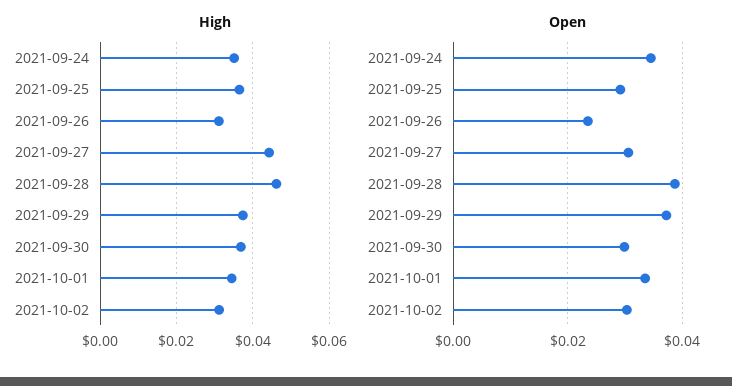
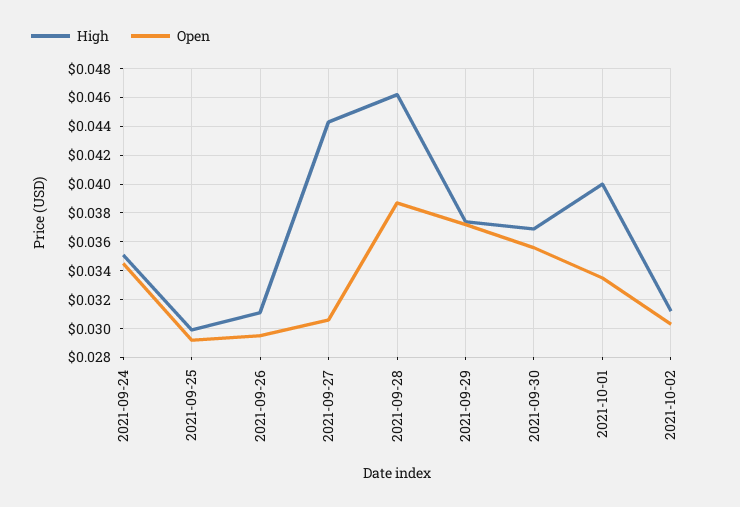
  {
    "High": {
      "2021-09-24": 0.035,
-     "2021-09-25": 0.036,
+     "2021-09-25": 0.03,
      "2021-09-26": 0.031,
      "2021-09-27": 0.0445,
      "2021-09-28": 0.046,
      "2021-09-29": 0.0375,
      "2021-09-30": 0.037,
-     "2021-10-01": 0.034,
+     "2021-10-01": 0.04,
      "2021-10-02": 0.031
    },
    "Open": {
      "2021-09-24": 0.0345,
      "2021-09-25": 0.029,
-     "2021-09-26": 0.024,
+     "2021-09-26": 0.0295,
      "2021-09-27": 0.0305,
      "2021-09-28": 0.0385,
      "2021-09-29": 0.037,
-     "2021-09-30": 0.03,
+     "2021-09-30": 0.0355,
      "2021-10-01": 0.0335,
      "2021-10-02": 0.0305
    }
  }

